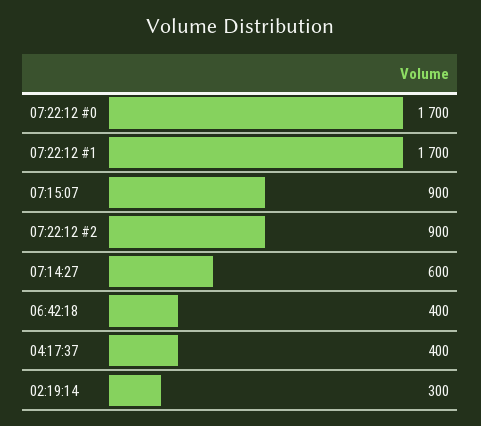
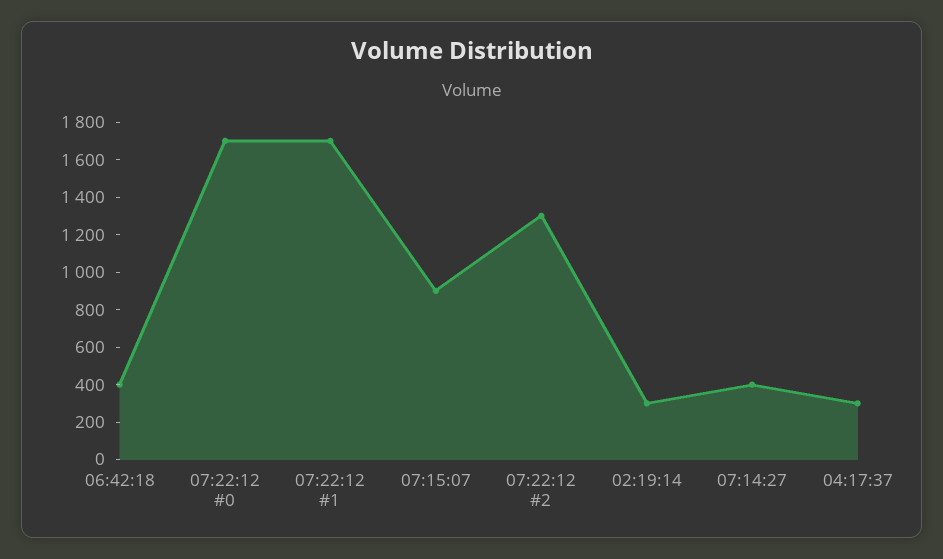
  {
    "07:22:12 #0": 1700,
    "07:22:12 #1": 1700,
    "07:15:07": 900,
-   "07:22:12 #2": 900,
+   "07:22:12 #2": 1300,
-   "07:14:27": 600,
+   "07:14:27": 400,
    "06:42:18": 400,
-   "04:17:37": 400,
+   "04:17:37": 300,
    "02:19:14": 300
  }

